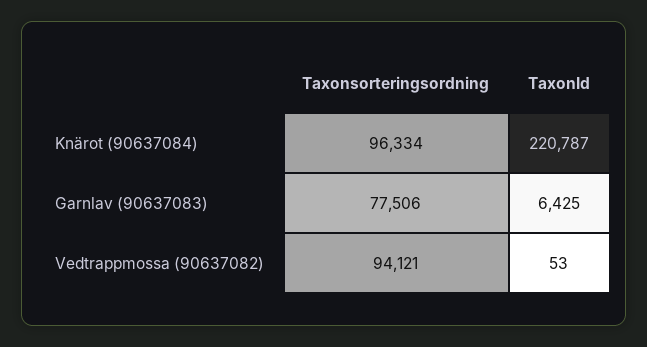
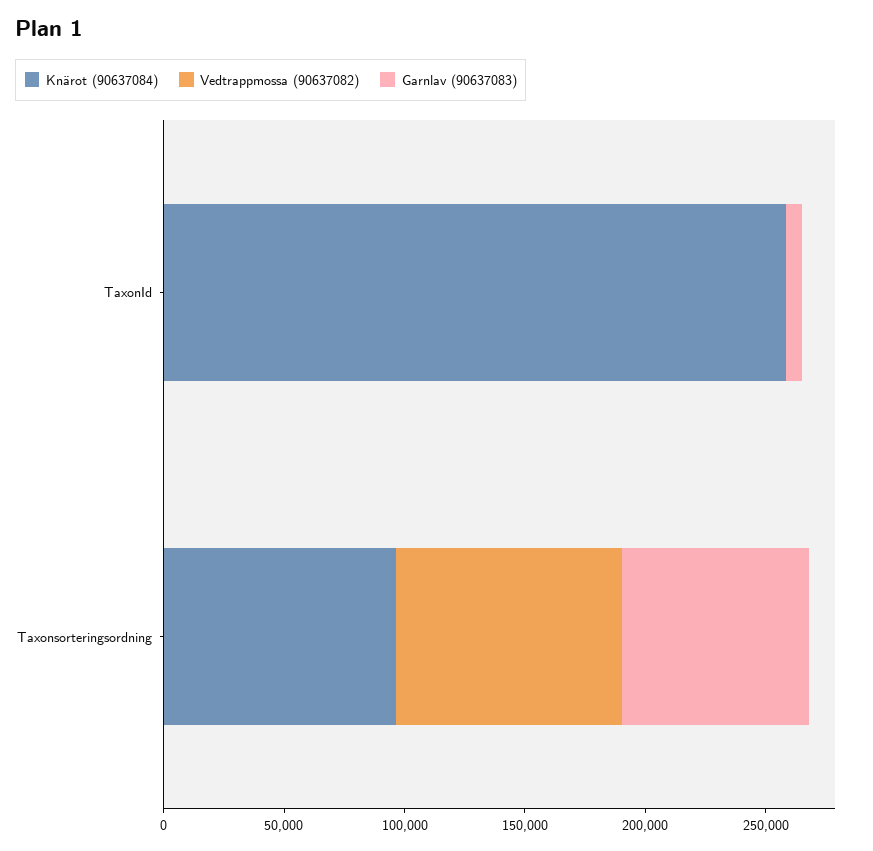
  {
    "Knärot (90637084)": {
      "Taxonsorteringsordning": 96334,
-     "TaxonId": 220787
+     "TaxonId": 260000
    },
    "Garnlav (90637083)": {
      "Taxonsorteringsordning": 77506,
      "TaxonId": 6425
    },
    "Vedtrappmossa (90637082)": {
      "Taxonsorteringsordning": 94121,
      "TaxonId": 53
    }
  }

